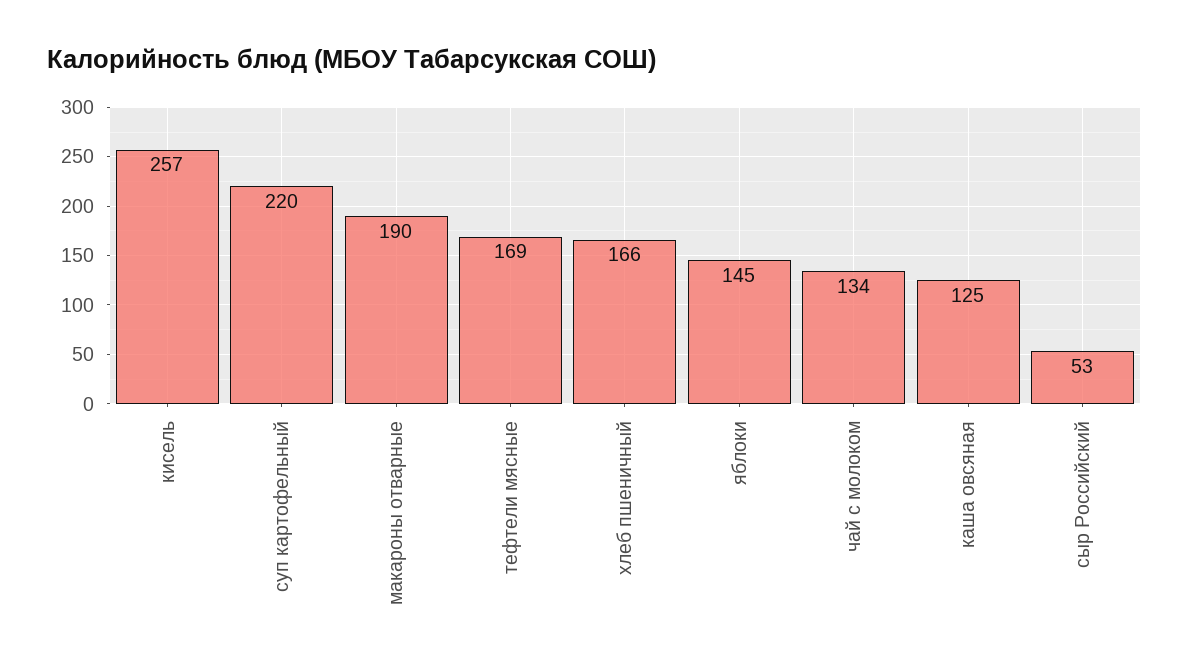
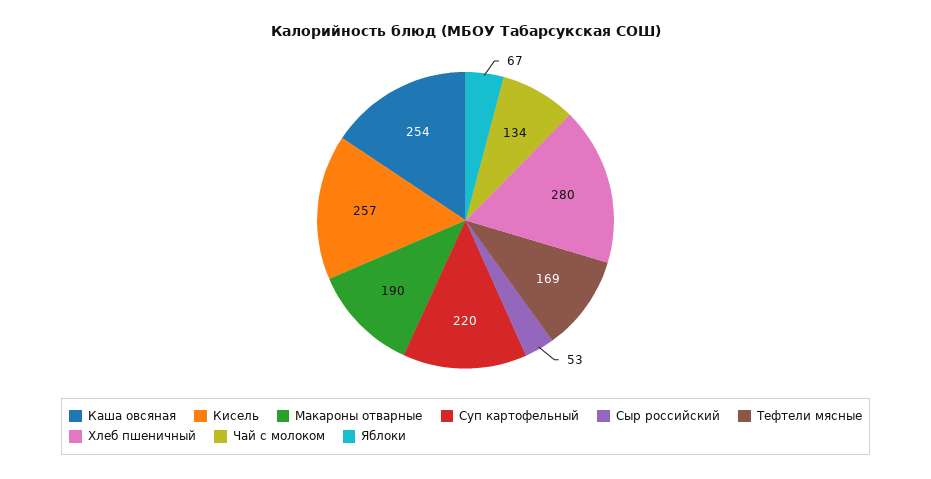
  {
    "кисель": 257,
    "суп картофельный": 220,
    "макароны отварные": 190,
    "тефтели мясные": 169,
-   "хлеб пшеничный": 166,
+   "хлеб пшеничный": 280,
-   "яблоки": 145,
+   "яблоки": 67,
    "чай с молоком": 134,
-   "каша овсяная": 125,
+   "каша овсяная": 254,
    "сыр Российский": 53
  }

